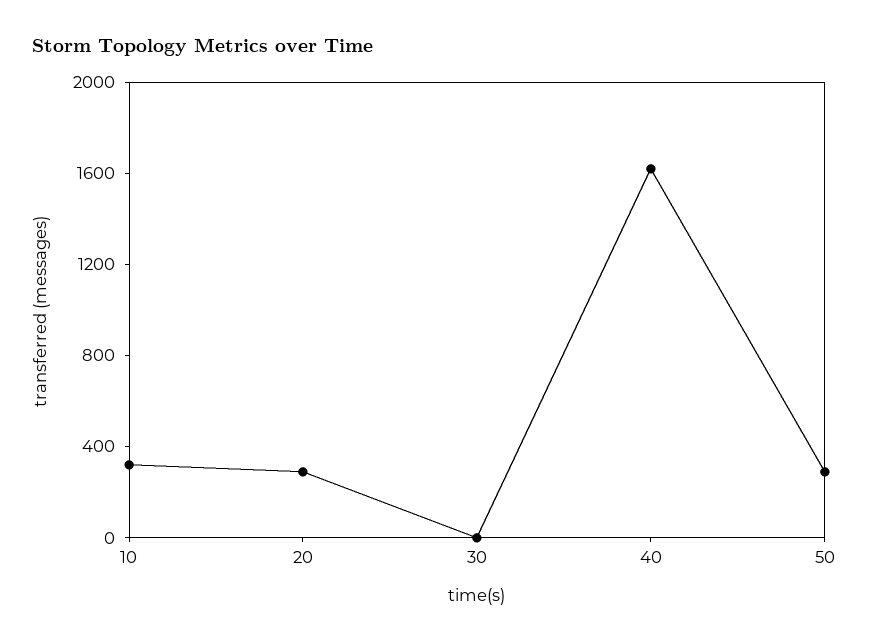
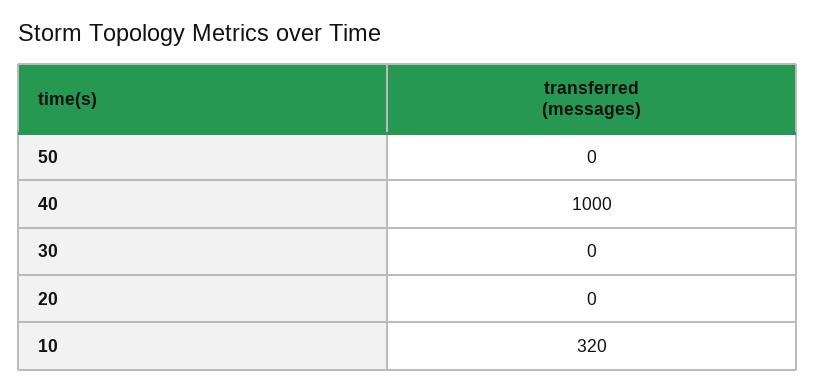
  {
    "10": 320,
-   "20": 300,
+   "20": 0,
    "30": 0,
-   "40": 1600,
+   "40": 1000,
-   "50": 300
+   "50": 0
  }

